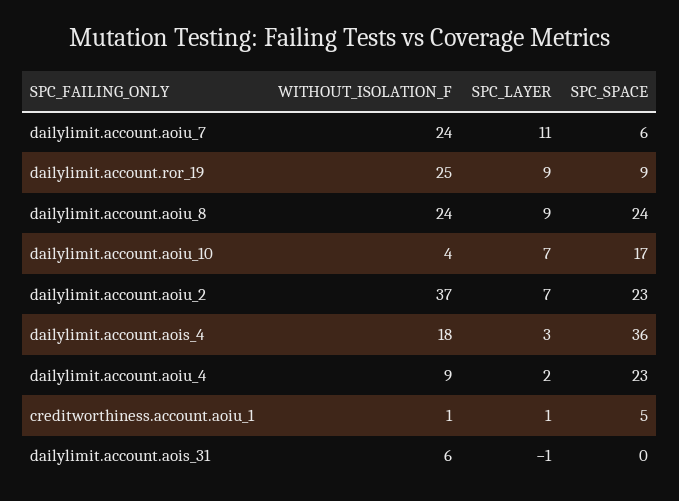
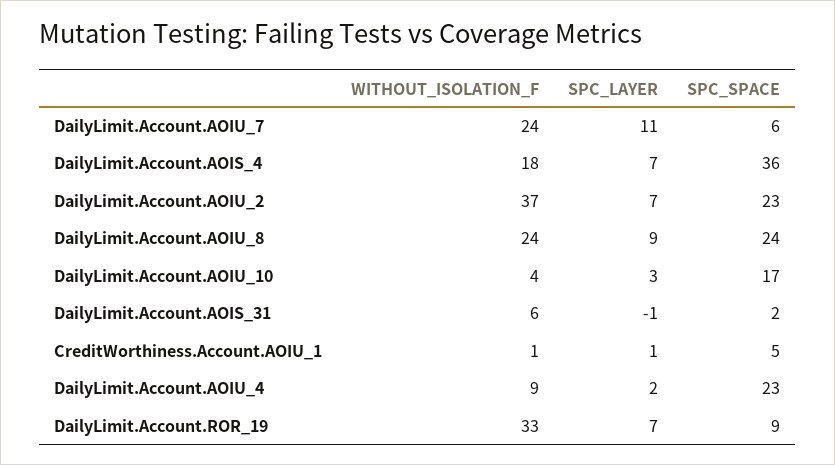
  {
    "WITHOUT_ISOLATION_F": {
      "dailylimit.account.aoiu_7": 24,
-     "dailylimit.account.ror_19": 25,
+     "dailylimit.account.ror_19": 33,
      "dailylimit.account.aoiu_8": 24,
      "dailylimit.account.aoiu_10": 4,
      "dailylimit.account.aoiu_2": 37,
      "dailylimit.account.aois_4": 18,
      "dailylimit.account.aoiu_4": 9,
      "creditworthiness.account.aoiu_1": 1,
      "dailylimit.account.aois_31": 6
    },
    "SPC_LAYER": {
      "dailylimit.account.aoiu_7": 11,
-     "dailylimit.account.ror_19": 9,
+     "dailylimit.account.ror_19": 7,
      "dailylimit.account.aoiu_8": 9,
-     "dailylimit.account.aoiu_10": 7,
+     "dailylimit.account.aoiu_10": 3,
      "dailylimit.account.aoiu_2": 7,
-     "dailylimit.account.aois_4": 3,
+     "dailylimit.account.aois_4": 7,
      "dailylimit.account.aoiu_4": 2,
      "creditworthiness.account.aoiu_1": 1,
      "dailylimit.account.aois_31": -1
    },
    "SPC_SPACE": {
      "dailylimit.account.aoiu_7": 6,
      "dailylimit.account.ror_19": 9,
      "dailylimit.account.aoiu_8": 24,
      "dailylimit.account.aoiu_10": 17,
      "dailylimit.account.aoiu_2": 23,
      "dailylimit.account.aois_4": 36,
      "dailylimit.account.aoiu_4": 23,
      "creditworthiness.account.aoiu_1": 5,
-     "dailylimit.account.aois_31": 0
+     "dailylimit.account.aois_31": 2
    }
  }

